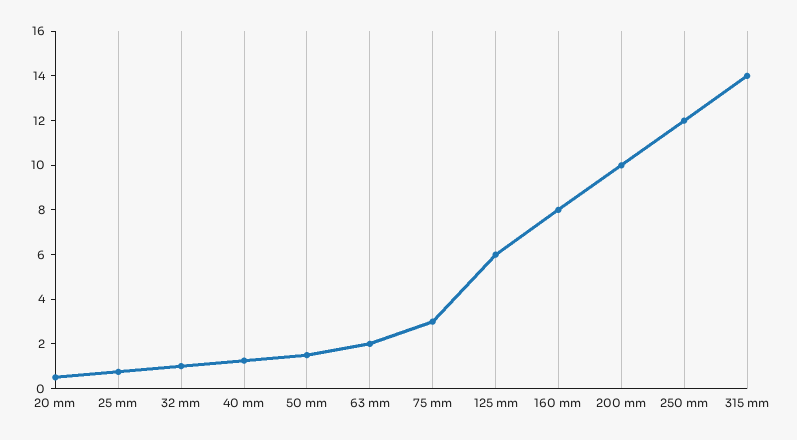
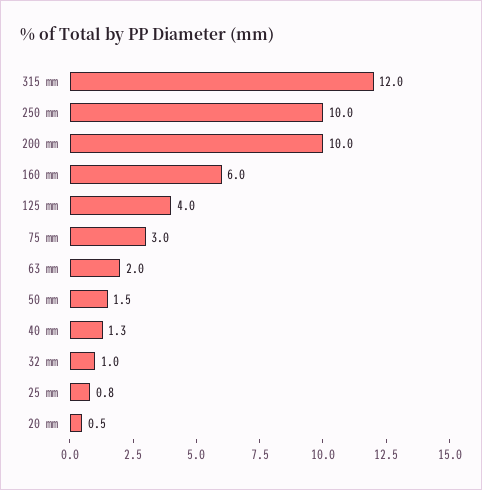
  {
    "20 mm": 0.5,
    "25 mm": 0.8,
    "32 mm": 1,
    "40 mm": 1.3,
    "50 mm": 1.5,
    "63 mm": 2,
    "75 mm": 3,
-   "125 mm": 6,
+   "125 mm": 4,
-   "160 mm": 8,
+   "160 mm": 6,
    "200 mm": 10,
-   "250 mm": 12,
+   "250 mm": 10,
-   "315 mm": 14
+   "315 mm": 12
  }

